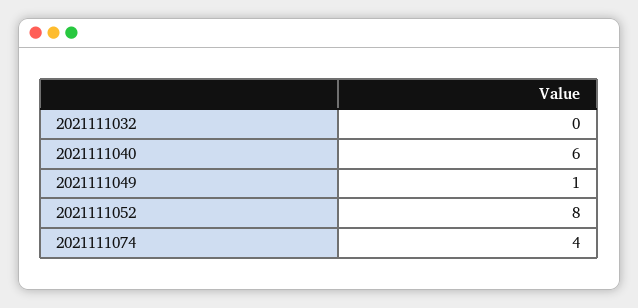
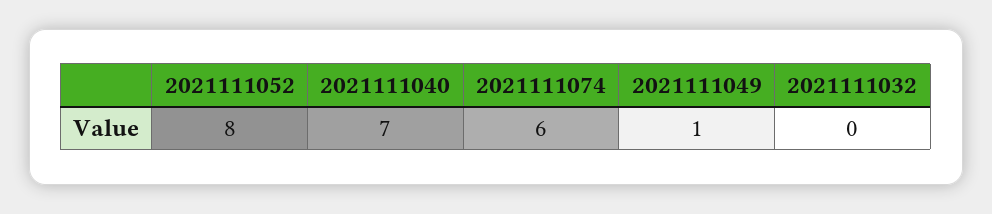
  {
    "2021111032": 0,
-   "2021111040": 6,
+   "2021111040": 7,
    "2021111049": 1,
    "2021111052": 8,
-   "2021111074": 4
+   "2021111074": 6
  }

